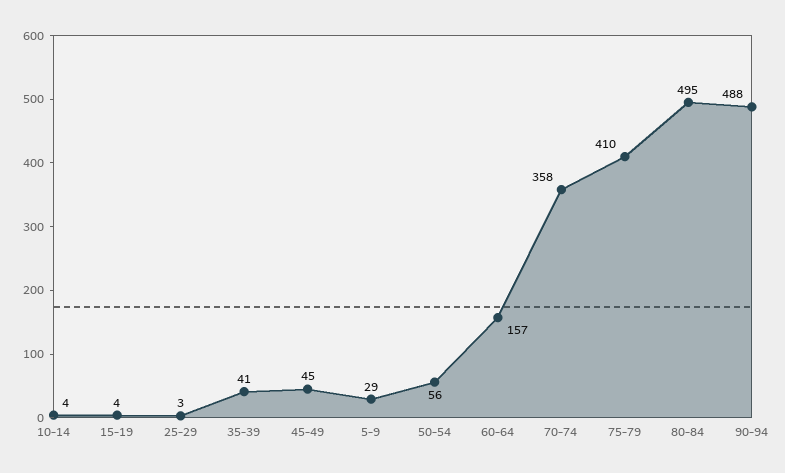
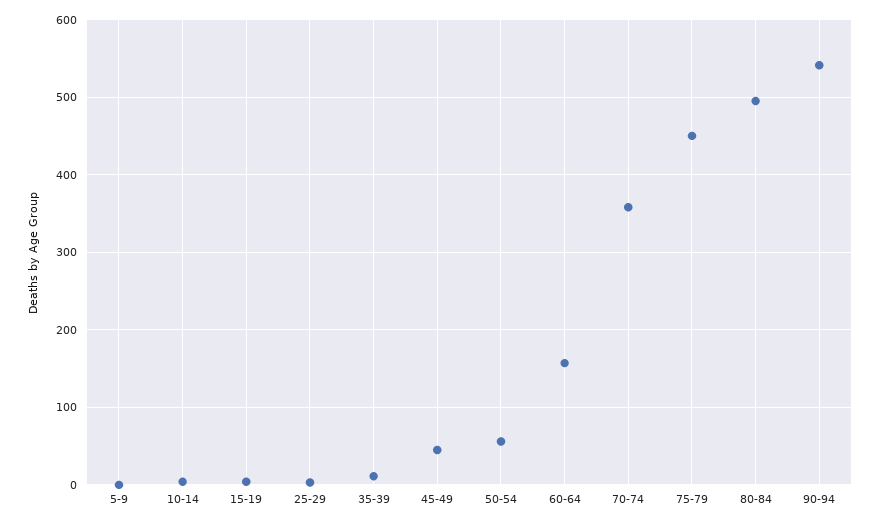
  {
    "10-14": 4,
    "15-19": 4,
    "25-29": 3,
-   "35-39": 41,
+   "35-39": 10,
    "45-49": 45,
-   "5-9": 29,
+   "5-9": 0,
    "50-54": 56,
    "60-64": 157,
    "70-74": 358,
-   "75-79": 410,
+   "75-79": 450,
    "80-84": 495,
-   "90-94": 488
+   "90-94": 540
  }

